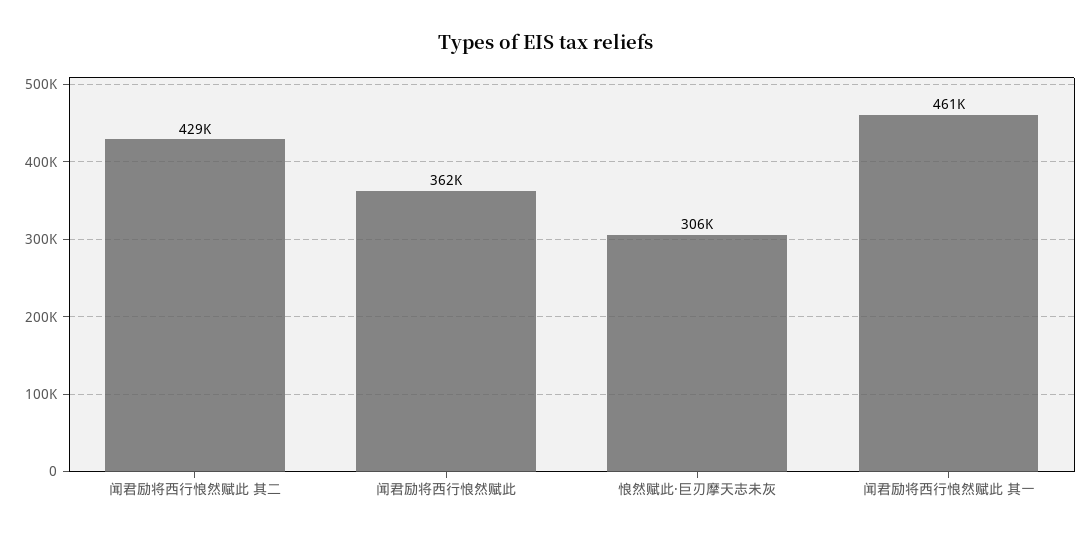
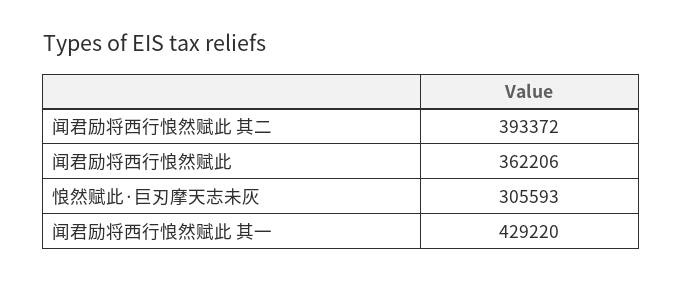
  {
-   "闻君励将西行悢然赋此 其二": 429000,
+   "闻君励将西行悢然赋此 其二": 393372,
    "闻君励将西行悢然赋此": 362206,
    "悢然赋此·巨刃摩天志未灰": 305593,
-   "闻君励将西行悢然赋此 其一": 461000
+   "闻君励将西行悢然赋此 其一": 429220
  }

